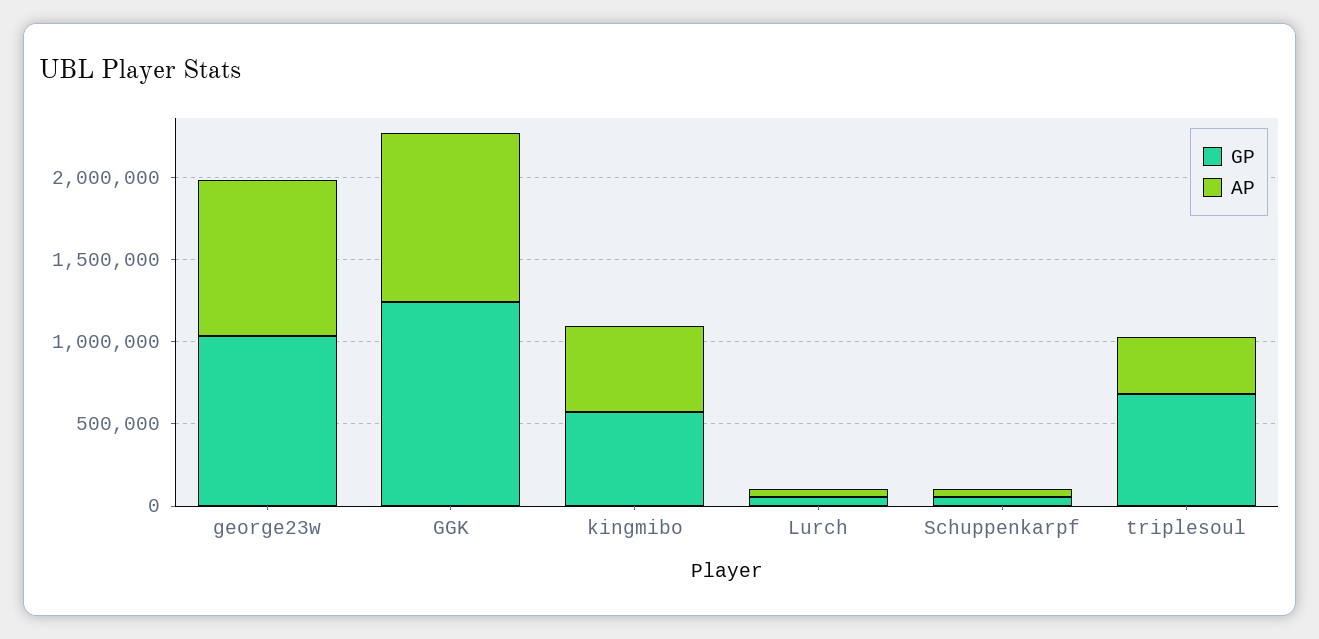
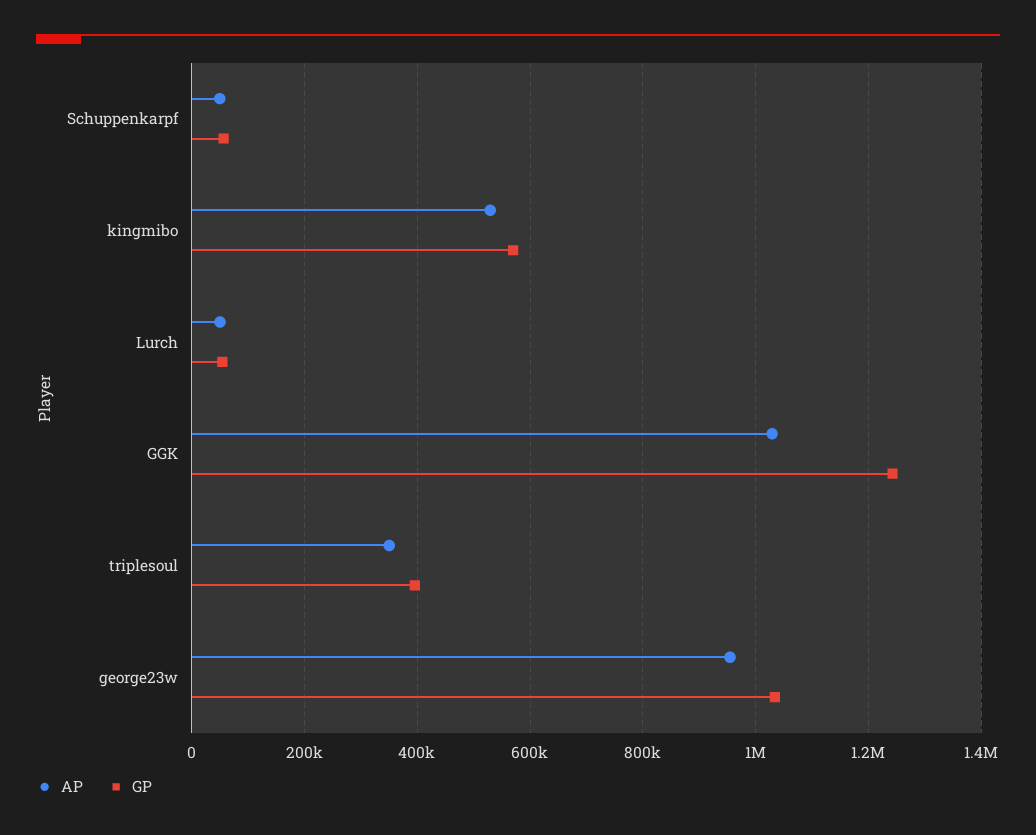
  {
    "GP": {
      "george23w": 1040000,
      "GGK": 1240000,
      "kingmibo": 560000,
      "Lurch": 60000,
      "Schuppenkarpf": 60000,
-     "triplesoul": 700000
+     "triplesoul": 400000
    },
    "AP": {
      "george23w": 960000,
      "GGK": 1020000,
      "kingmibo": 520000,
      "Lurch": 40000,
      "Schuppenkarpf": 40000,
      "triplesoul": 360000
    }
  }

